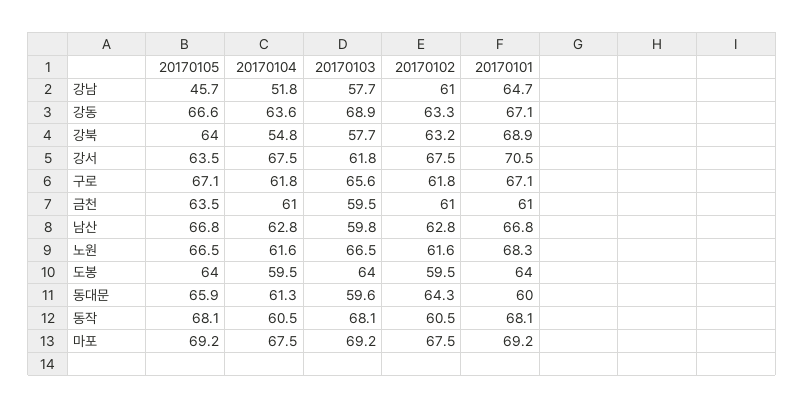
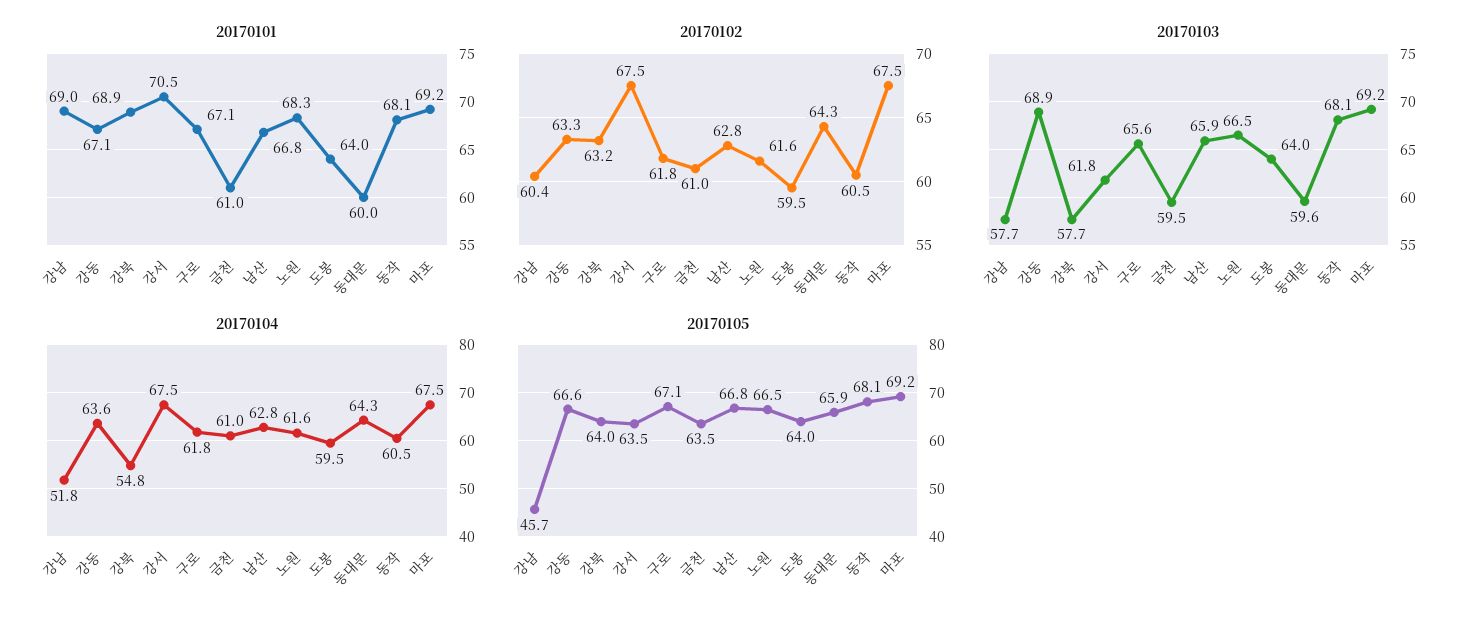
  {
    "20170105": {
      "강남": 45.7,
      "강동": 66.6,
      "강북": 64,
      "강서": 63.5,
      "구로": 67.1,
      "금천": 63.5,
      "남산": 66.8,
      "노원": 66.5,
      "도봉": 64,
      "동대문": 65.9,
      "동작": 68.1,
      "마포": 69.2
    },
    "20170104": {
      "강남": 51.8,
      "강동": 63.6,
      "강북": 54.8,
      "강서": 67.5,
      "구로": 61.8,
      "금천": 61,
      "남산": 62.8,
      "노원": 61.6,
      "도봉": 59.5,
-     "동대문": 61.3,
+     "동대문": 64.3,
      "동작": 60.5,
      "마포": 67.5
    },
    "20170103": {
      "강남": 57.7,
      "강동": 68.9,
      "강북": 57.7,
      "강서": 61.8,
      "구로": 65.6,
      "금천": 59.5,
-     "남산": 59.8,
+     "남산": 65.9,
      "노원": 66.5,
      "도봉": 64,
      "동대문": 59.6,
      "동작": 68.1,
      "마포": 69.2
    },
    "20170102": {
-     "강남": 61,
+     "강남": 60.4,
      "강동": 63.3,
      "강북": 63.2,
      "강서": 67.5,
      "구로": 61.8,
      "금천": 61,
      "남산": 62.8,
      "노원": 61.6,
      "도봉": 59.5,
      "동대문": 64.3,
      "동작": 60.5,
      "마포": 67.5
    },
    "20170101": {
-     "강남": 64.7,
+     "강남": 69,
      "강동": 67.1,
      "강북": 68.9,
      "강서": 70.5,
      "구로": 67.1,
      "금천": 61,
      "남산": 66.8,
      "노원": 68.3,
      "도봉": 64,
      "동대문": 60,
      "동작": 68.1,
      "마포": 69.2
    }
  }

